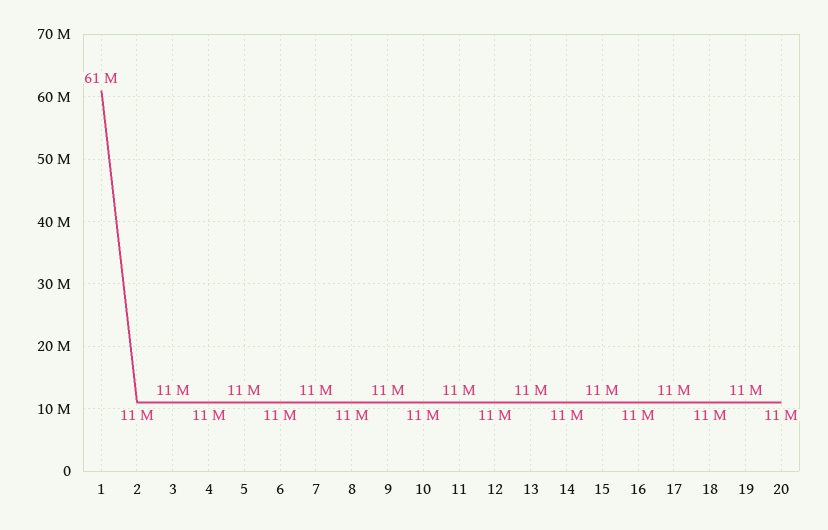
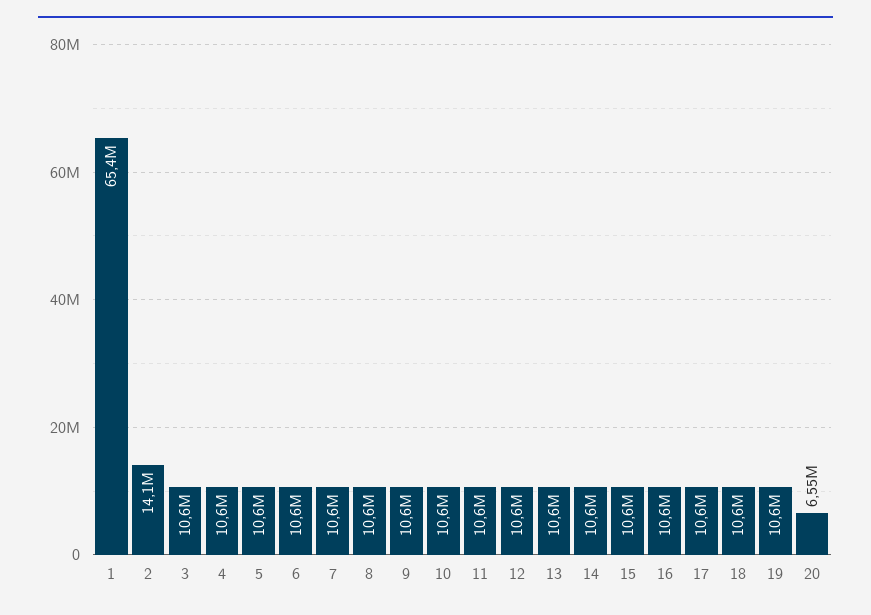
  {
-   "1": 61000000,
+   "1": 65400000,
-   "2": 11000000,
+   "2": 14100000,
    "3": 10600000,
    "4": 10600000,
    "5": 10600000,
    "6": 10600000,
    "7": 10600000,
    "8": 10600000,
    "9": 10600000,
    "10": 10600000,
    "11": 10600000,
    "12": 10600000,
    "13": 10600000,
    "14": 10600000,
    "15": 10600000,
    "16": 10600000,
    "17": 10600000,
    "18": 10600000,
    "19": 10600000,
-   "20": 11000000
+   "20": 6550000
  }

